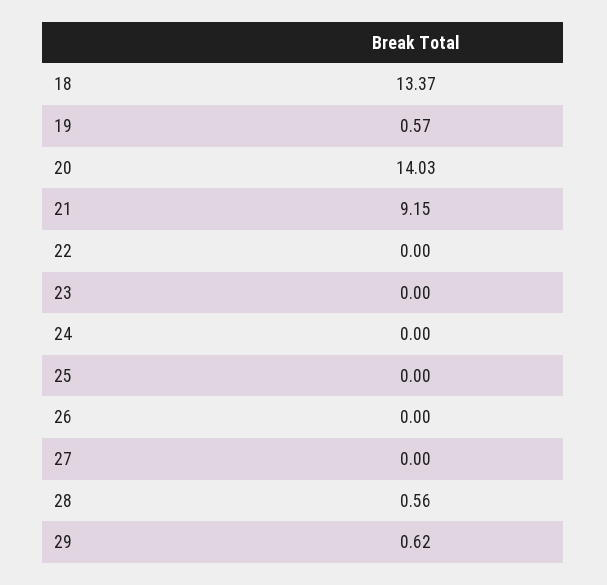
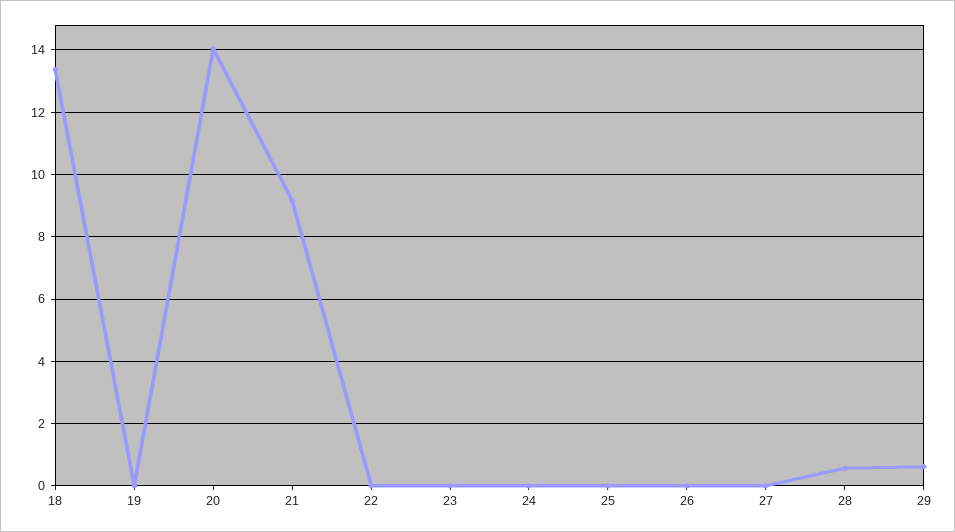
  {
    "18": 13.37,
-   "19": 0.57,
+   "19": 0,
    "20": 14.03,
    "21": 9.15,
    "22": 0,
    "23": 0,
    "24": 0,
    "25": 0,
    "26": 0,
    "27": 0,
    "28": 0.56,
    "29": 0.62
  }

